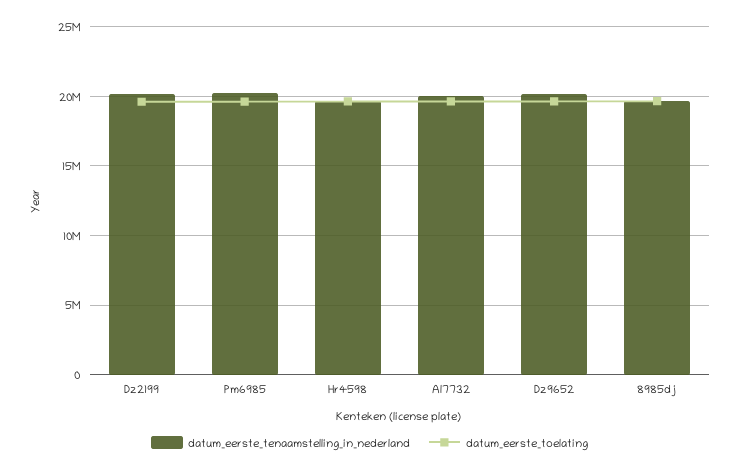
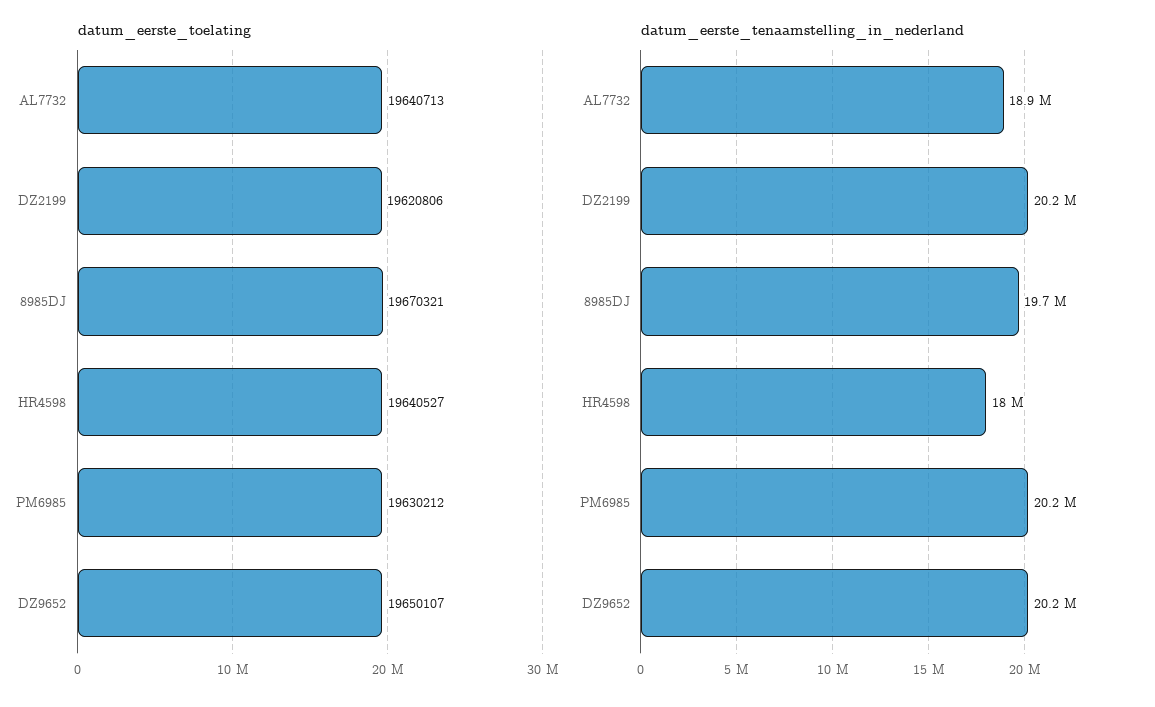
  {
    "datum_eerste_tenaamstelling_in_nederland": {
      "Dz2199": 20200000,
      "Pm6985": 20200000,
-     "Hr4598": 19500000,
+     "Hr4598": 18000000,
-     "Al7732": 20000000,
+     "Al7732": 18900000,
      "Dz9652": 20200000,
      "8985dj": 19700000
    },
    "datum_eerste_toelating": {
      "Dz2199": 19620806,
      "Pm6985": 19630212,
      "Hr4598": 19640527,
      "Al7732": 19640713,
      "Dz9652": 19650107,
      "8985dj": 19670321
    }
  }

